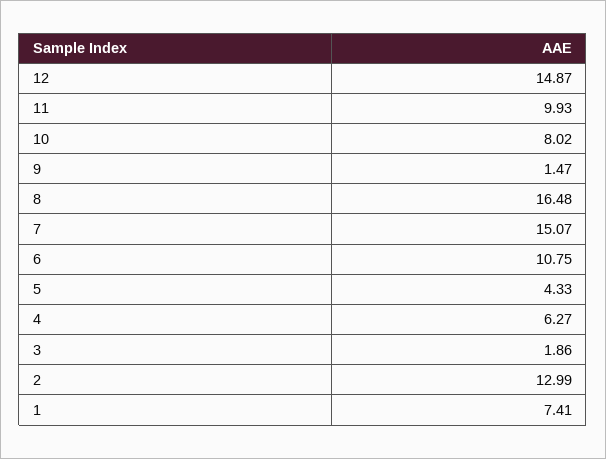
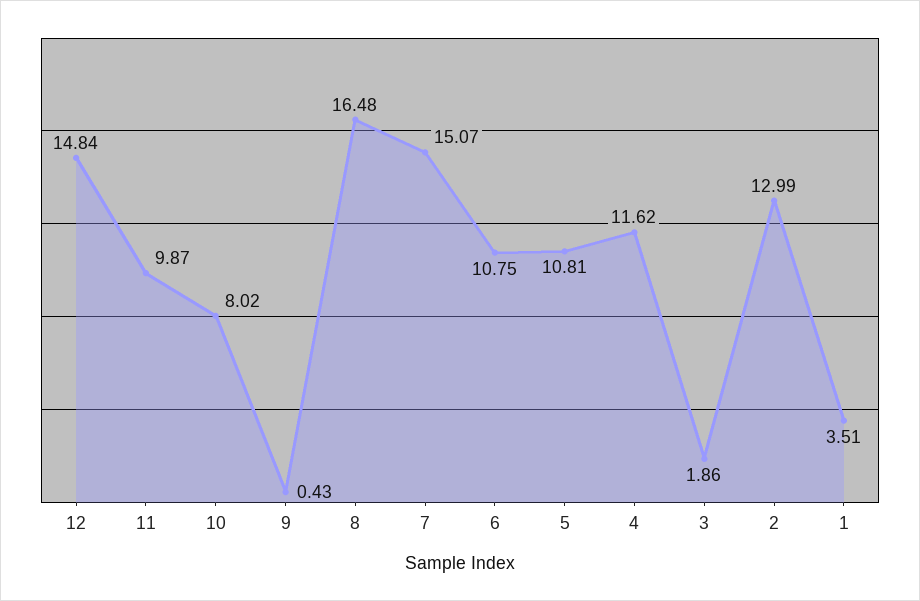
  {
-   "12": 14.87,
+   "12": 14.84,
-   "11": 9.93,
+   "11": 9.87,
    "10": 8.02,
-   "9": 1.47,
+   "9": 0.43,
    "8": 16.48,
    "7": 15.07,
    "6": 10.75,
-   "5": 4.33,
+   "5": 10.81,
-   "4": 6.27,
+   "4": 11.62,
    "3": 1.86,
    "2": 12.99,
-   "1": 7.41
+   "1": 3.51
  }

